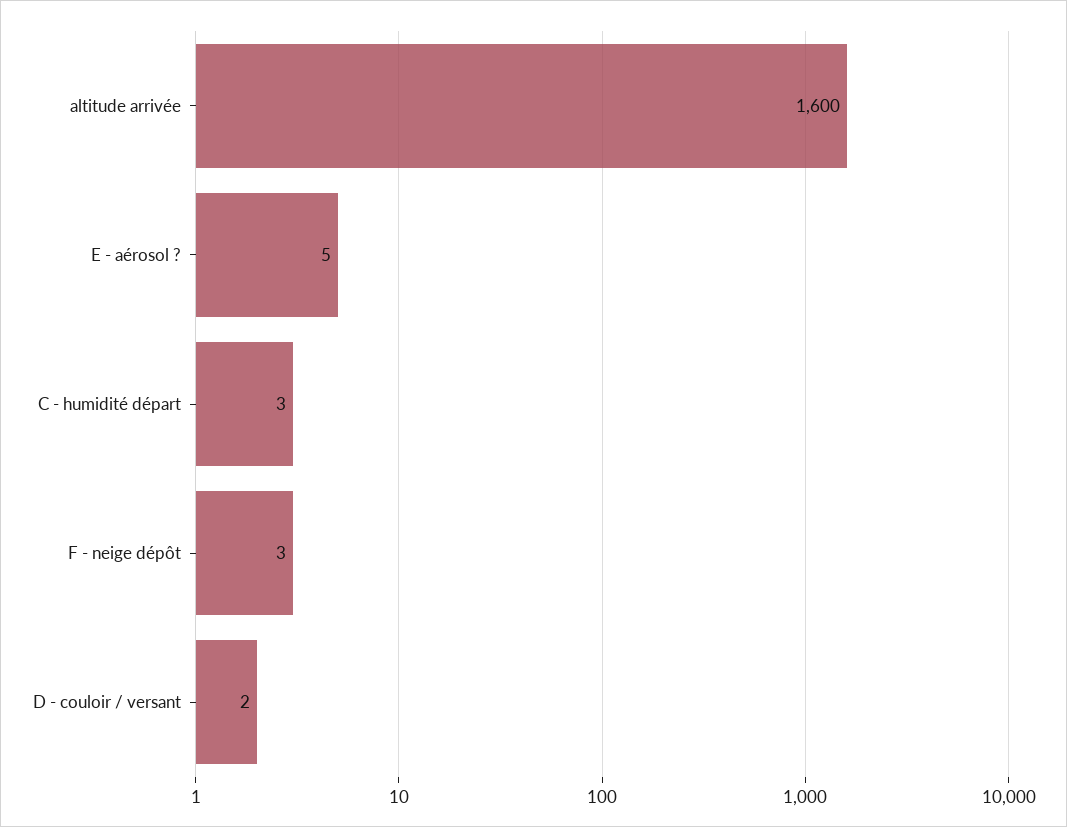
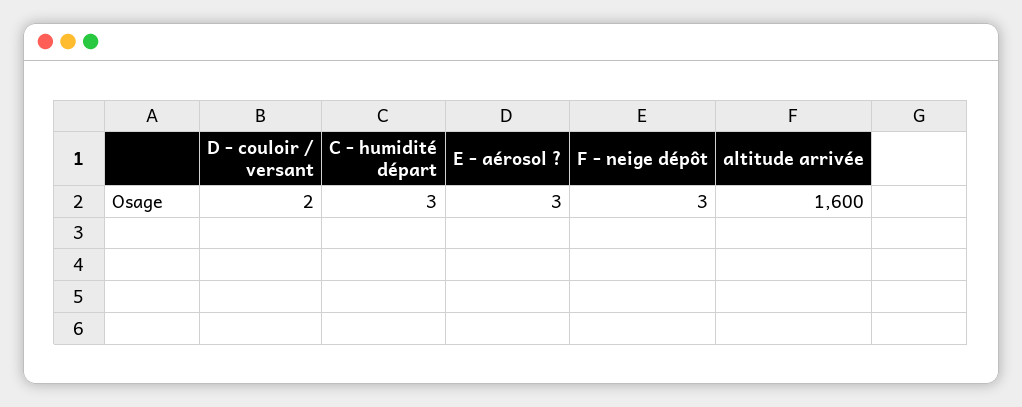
  {
    "altitude arrivée": 1600,
-   "E - aérosol ?": 5,
+   "E - aérosol ?": 3,
    "C - humidité départ": 3,
    "F - neige dépôt": 3,
    "D - couloir / versant": 2
  }

